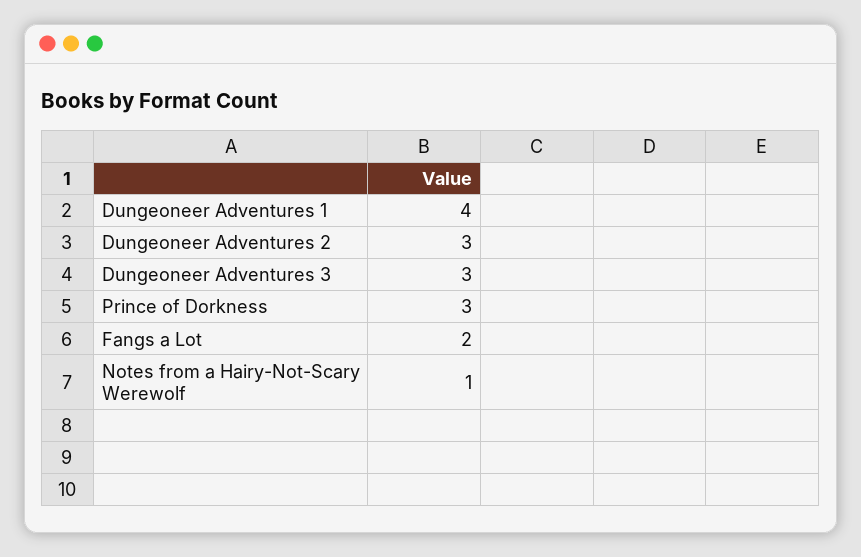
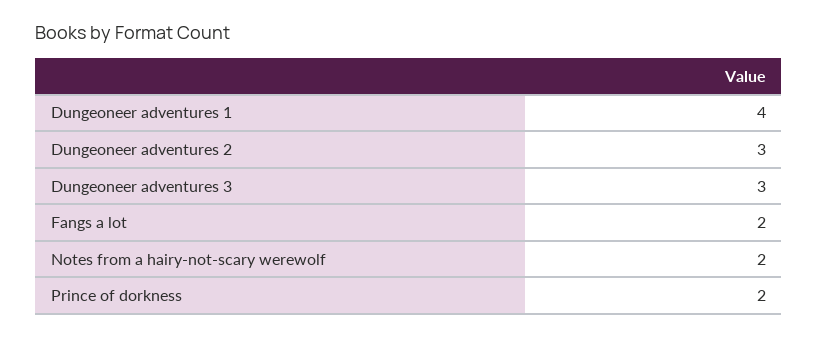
  {
    "Dungeoneer Adventures 1": 4,
    "Dungeoneer Adventures 2": 3,
    "Dungeoneer Adventures 3": 3,
-   "Prince of Dorkness": 3,
+   "Prince of Dorkness": 2,
    "Fangs a Lot": 2,
-   "Notes from a Hairy-Not-Scary Werewolf": 1
+   "Notes from a Hairy-Not-Scary Werewolf": 2
  }

